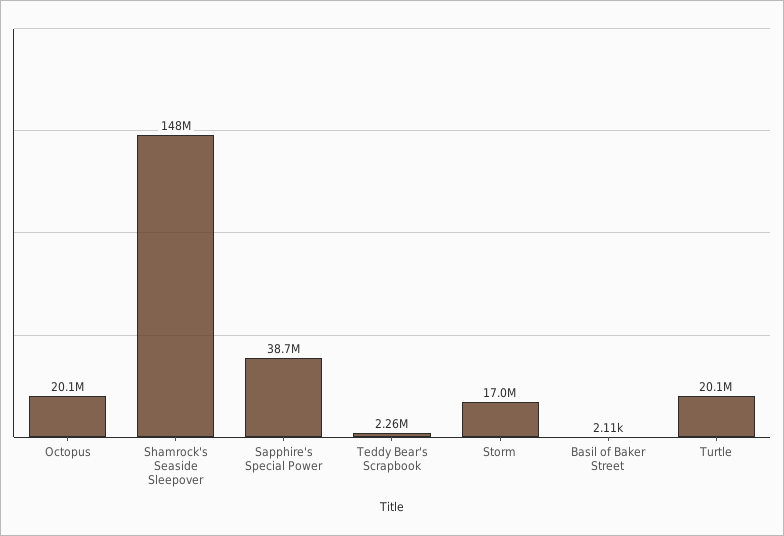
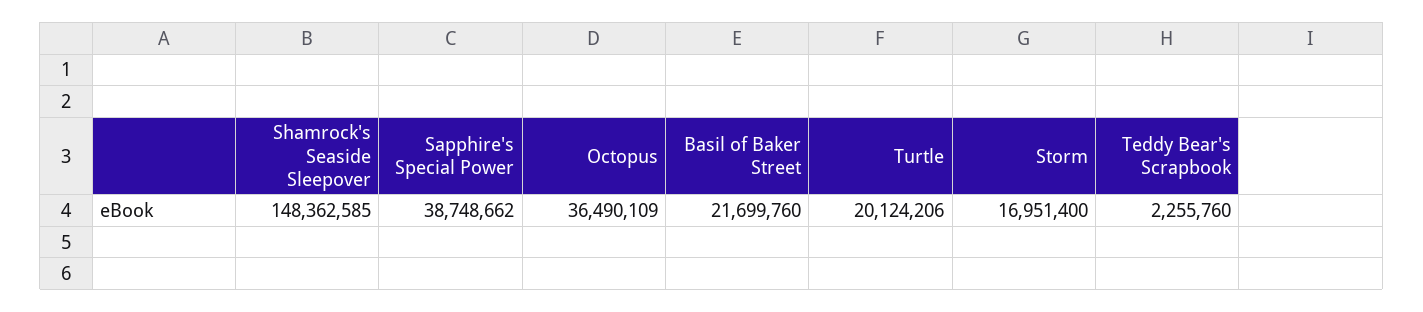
  {
-   "Octopus": 20100000,
+   "Octopus": 36490109,
    "Shamrock's Seaside Sleepover": 148362585,
    "Sapphire's Special Power": 38748662,
    "Teddy Bear's Scrapbook": 2255760,
    "Storm": 16951400,
-   "Basil of Baker Street": 2110,
+   "Basil of Baker Street": 21699760,
    "Turtle": 20124206
  }

